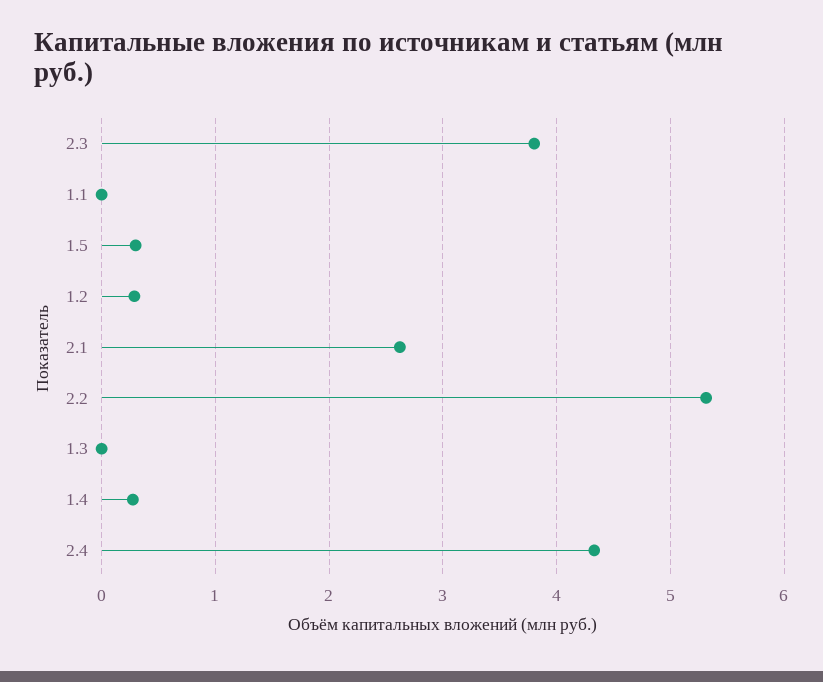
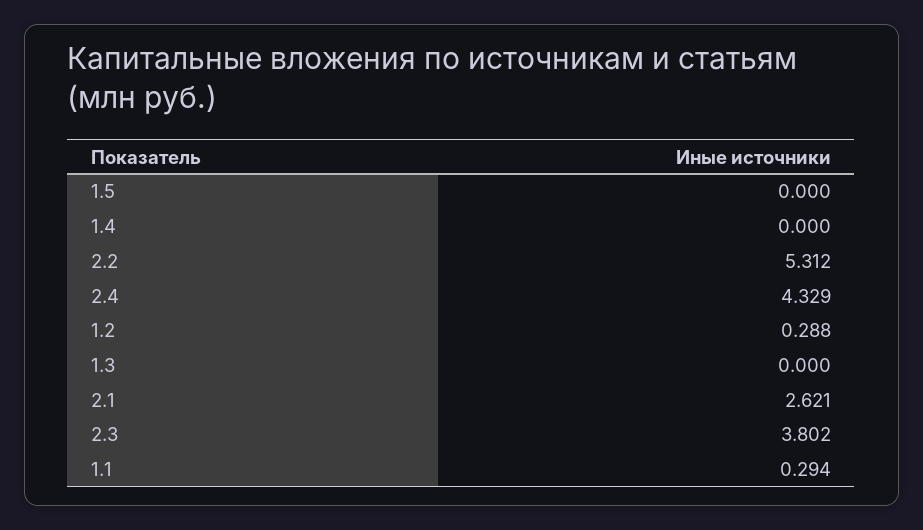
  {
    "2.3": 3.802,
-   "1.1": 0,
+   "1.1": 0.294,
-   "1.5": 0.3,
+   "1.5": 0,
    "1.2": 0.288,
    "2.1": 2.621,
    "2.2": 5.312,
    "1.3": 0,
-   "1.4": 0.3,
+   "1.4": 0,
    "2.4": 4.329
  }

